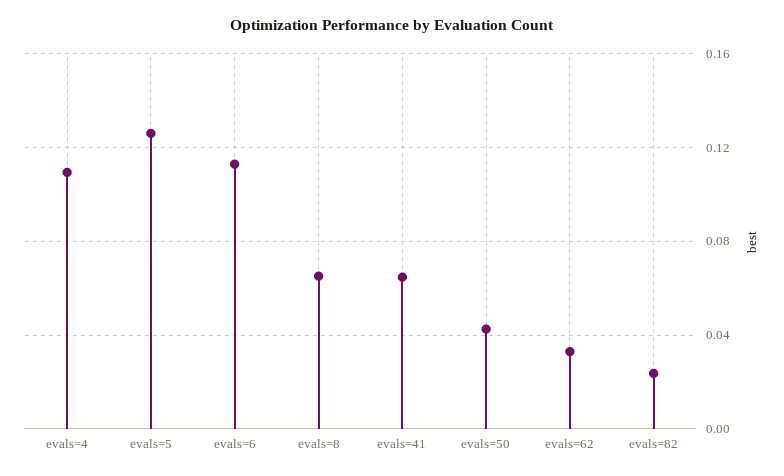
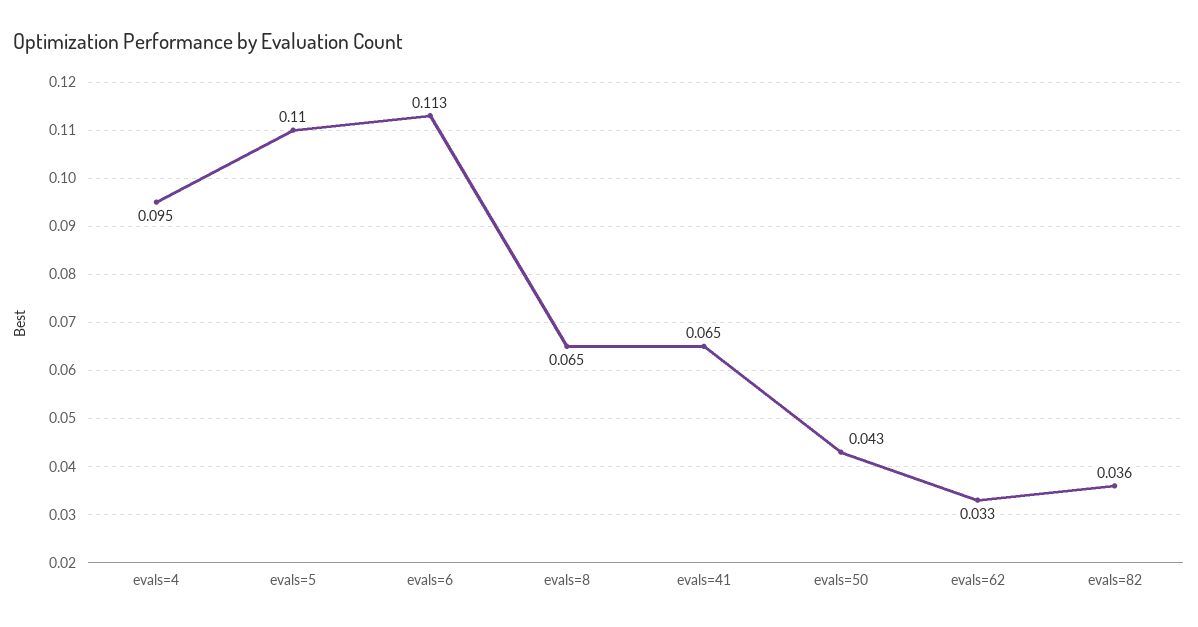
  {
-   "evals=4": 0.11,
+   "evals=4": 0.095,
-   "evals=5": 0.125,
+   "evals=5": 0.11,
    "evals=6": 0.113,
    "evals=8": 0.065,
    "evals=41": 0.065,
    "evals=50": 0.043,
    "evals=62": 0.033,
-   "evals=82": 0.025
+   "evals=82": 0.036
  }

